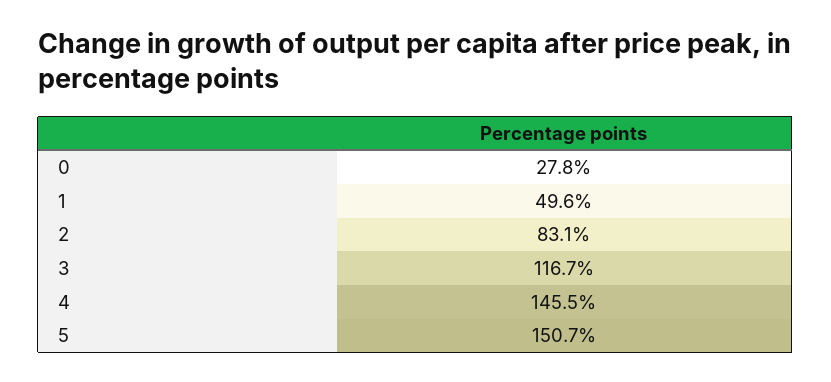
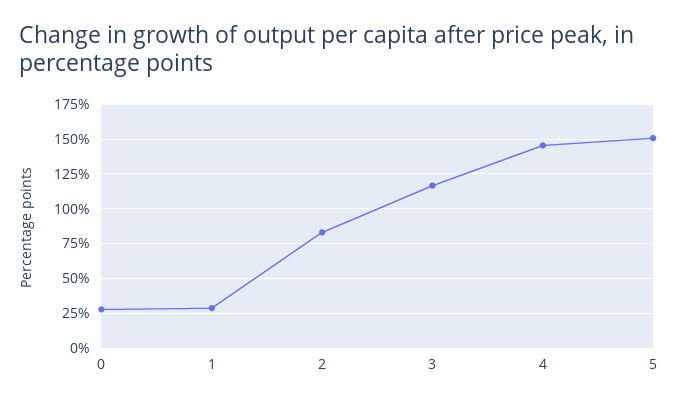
  {
    "0": 27.8,
-   "1": 49.6,
+   "1": 30,
    "2": 83.1,
    "3": 116.7,
    "4": 145.5,
    "5": 150.7
  }

